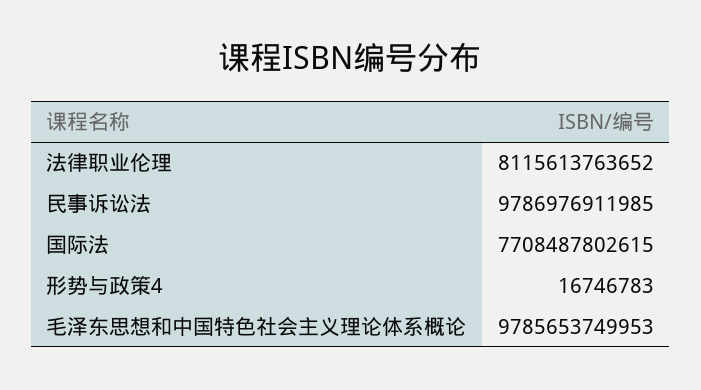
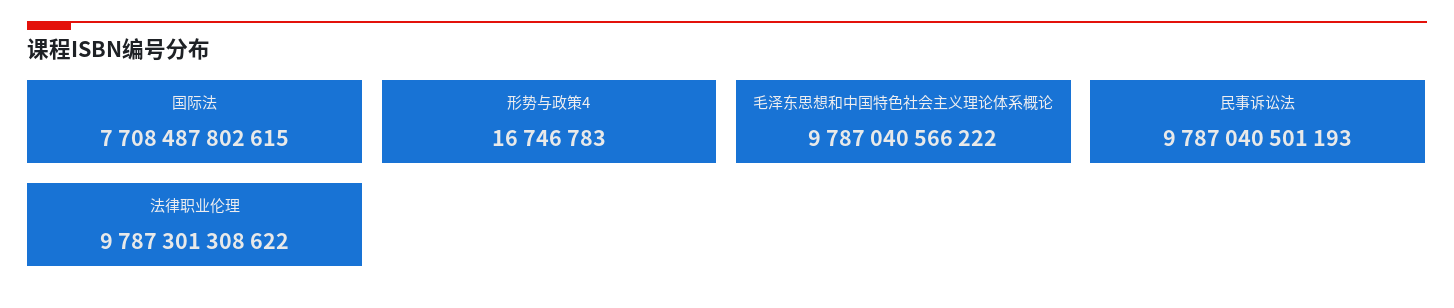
  {
-   "法律职业伦理": 8115613763652,
+   "法律职业伦理": 9787301308622,
-   "民事诉讼法": 9786976911985,
+   "民事诉讼法": 9787040501193,
    "国际法": 7708487802615,
    "形势与政策4": 16746783,
-   "毛泽东思想和中国特色社会主义理论体系概论": 9785653749953
+   "毛泽东思想和中国特色社会主义理论体系概论": 9787040566222
  }

